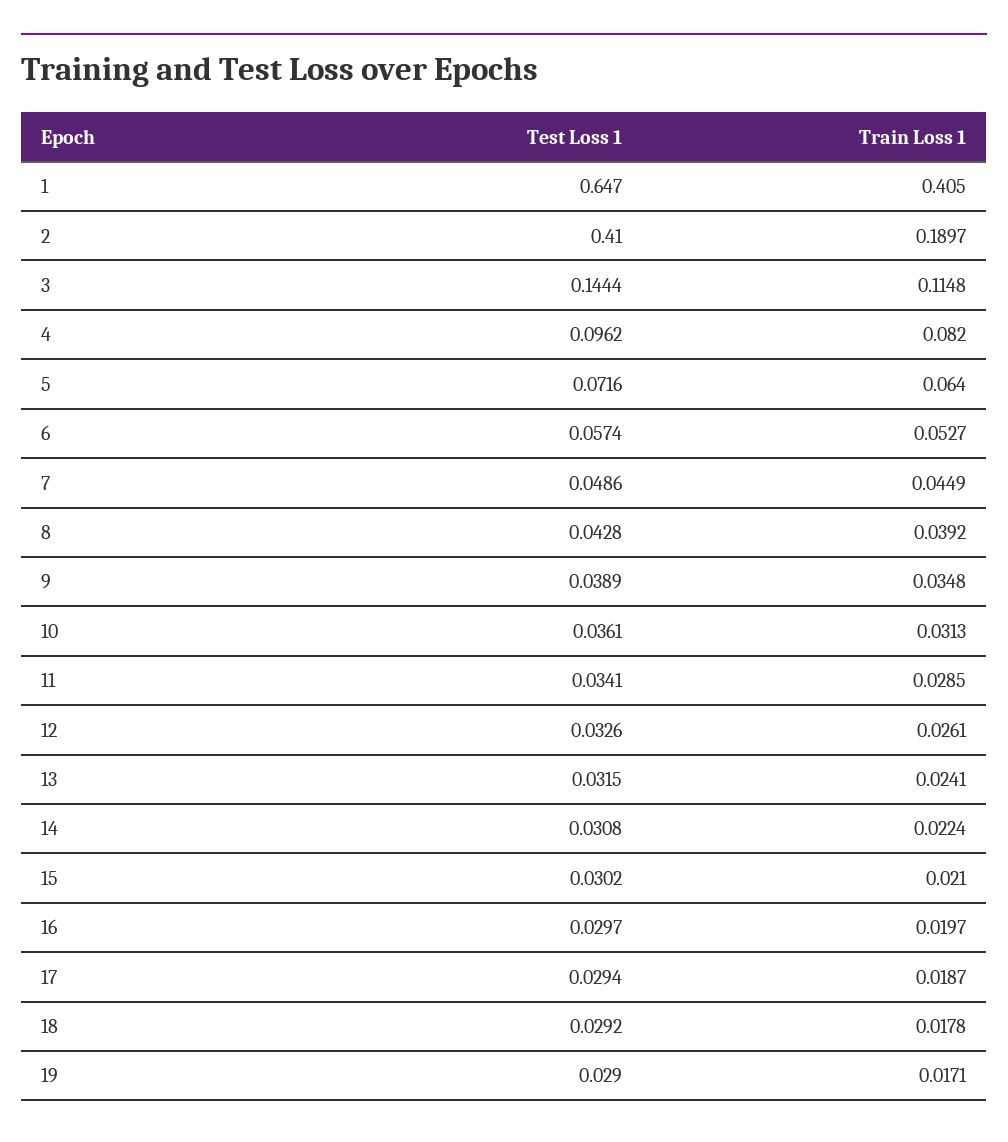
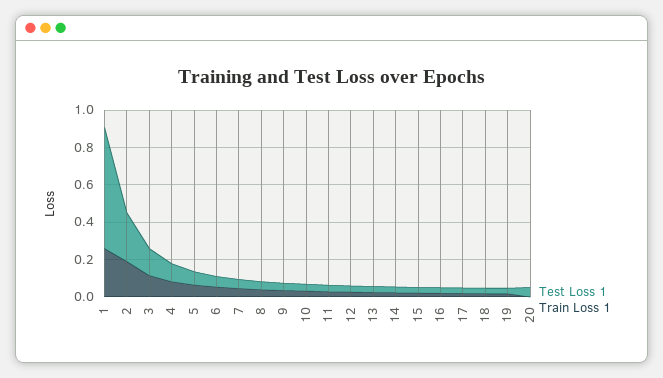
  {
    "Test Loss 1": {
      "1": 0.647,
-     "2": 0.41,
+     "2": 0.25,
      "3": 0.1444,
      "4": 0.0962,
      "5": 0.0716,
      "6": 0.0574,
      "7": 0.0486,
      "8": 0.0428,
      "9": 0.0389,
      "10": 0.0361,
      "11": 0.0341,
      "12": 0.0326,
      "13": 0.0315,
      "14": 0.0308,
      "15": 0.0302,
      "16": 0.0297,
      "17": 0.0294,
      "18": 0.0292,
-     "19": 0.029
+     "19": 0.029,
+     "20": 0.05
    },
    "Train Loss 1": {
-     "1": 0.405,
+     "1": 0.25,
      "2": 0.1897,
      "3": 0.1148,
      "4": 0.082,
      "5": 0.064,
      "6": 0.0527,
      "7": 0.0449,
      "8": 0.0392,
      "9": 0.0348,
      "10": 0.0313,
      "11": 0.0285,
      "12": 0.0261,
      "13": 0.0241,
      "14": 0.0224,
      "15": 0.021,
      "16": 0.0197,
      "17": 0.0187,
      "18": 0.0178,
-     "19": 0.0171
+     "19": 0.0171,
+     "20": 0
    }
  }

